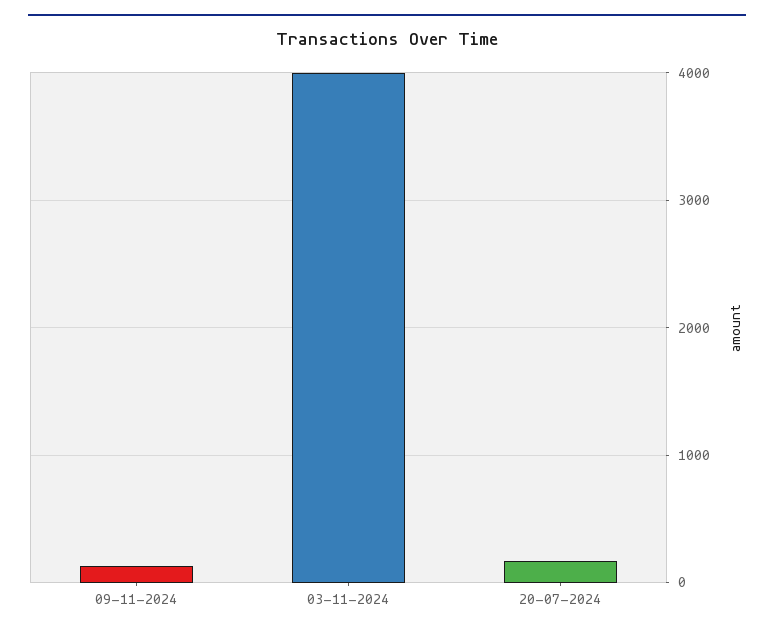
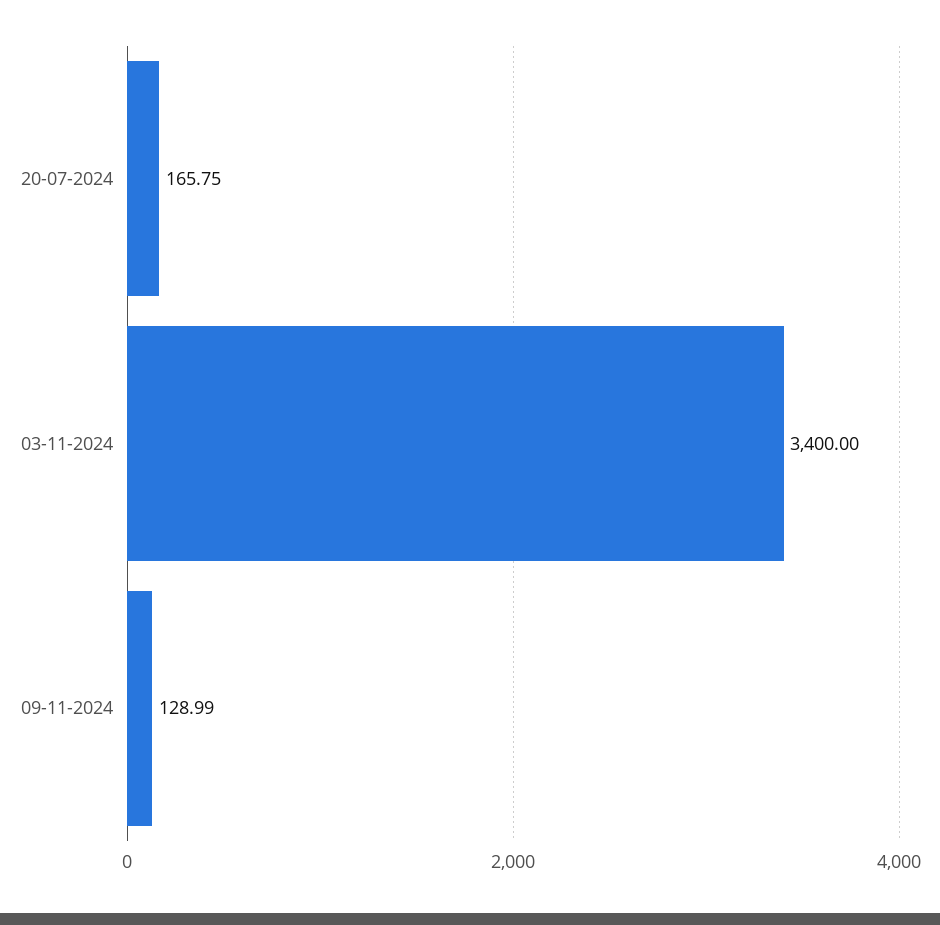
  {
    "09-11-2024": 128.99,
-   "03-11-2024": 4000,
+   "03-11-2024": 3400,
    "20-07-2024": 165.75
  }

